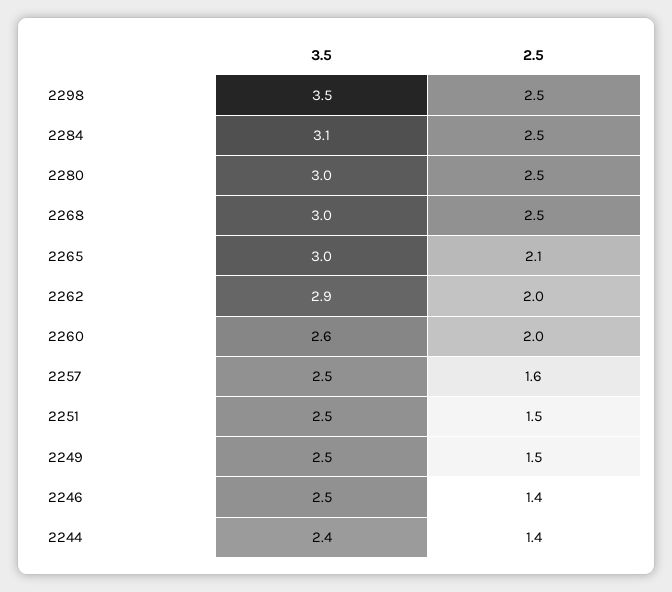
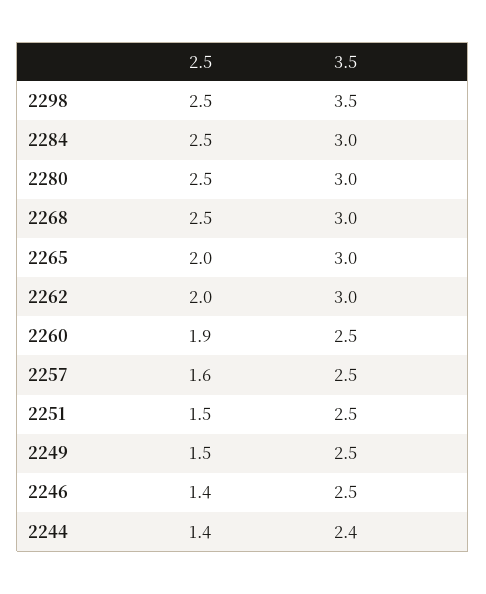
  {
    "3.5": {
      "2298": 3.5,
-     "2284": 3.1,
+     "2284": 3,
      "2280": 3,
      "2268": 3,
      "2265": 3,
-     "2262": 2.9,
+     "2262": 3,
-     "2260": 2.6,
+     "2260": 2.5,
      "2257": 2.5,
      "2251": 2.5,
      "2249": 2.5,
      "2246": 2.5,
      "2244": 2.4
    },
    "2.5": {
      "2298": 2.5,
      "2284": 2.5,
      "2280": 2.5,
      "2268": 2.5,
-     "2265": 2.1,
+     "2265": 2,
      "2262": 2,
-     "2260": 2,
+     "2260": 1.9,
      "2257": 1.6,
      "2251": 1.5,
      "2249": 1.5,
      "2246": 1.4,
      "2244": 1.4
    }
  }

